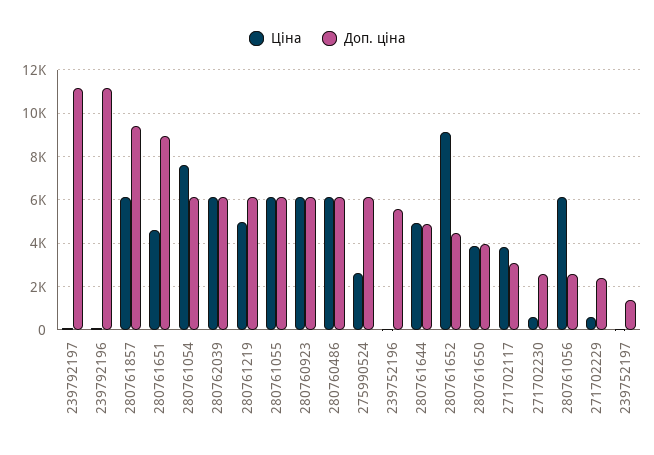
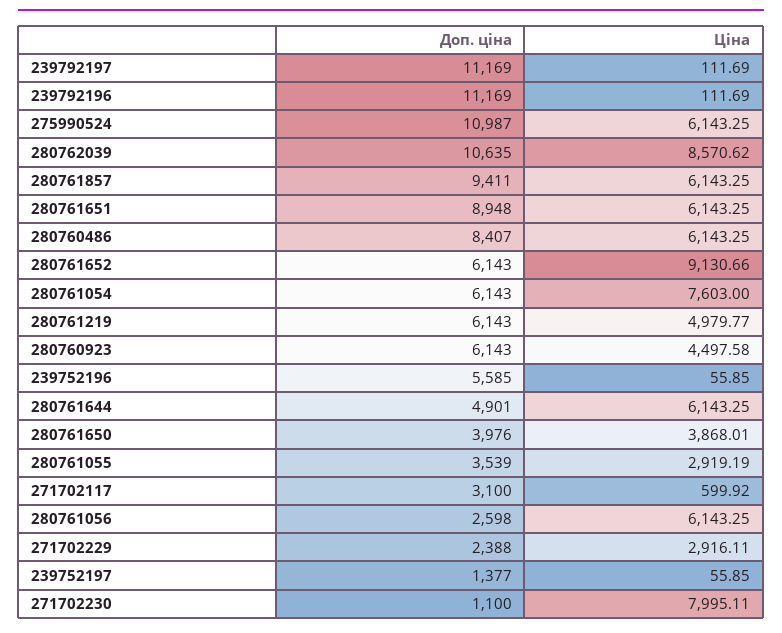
  {
    "Ціна": {
      "239792197": 111.69,
      "239792196": 111.69,
      "280761857": 6143.25,
-     "280761651": 4500,
+     "280761651": 6143.25,
      "280761054": 7603,
-     "280762039": 6000,
+     "280762039": 8570.62,
      "280761219": 4979.77,
-     "280761055": 6000,
+     "280761055": 2919.19,
-     "280760923": 6000,
+     "280760923": 4497.58,
      "280760486": 6143.25,
-     "275990524": 2500,
+     "275990524": 6143.25,
      "239752196": 55.85,
-     "280761644": 5000,
+     "280761644": 6143.25,
      "280761652": 9130.66,
      "280761650": 3868.01,
-     "271702117": 4000,
+     "271702117": 599.92,
-     "271702230": 500,
+     "271702230": 7995.11,
      "280761056": 6143.25,
-     "271702229": 500,
+     "271702229": 2916.11,
      "239752197": 55.85
    },
    "Доп. ціна": {
      "239792197": 11169,
      "239792196": 11169,
      "280761857": 9411,
      "280761651": 8948,
      "280761054": 6143,
-     "280762039": 6000,
+     "280762039": 10635,
      "280761219": 6143,
-     "280761055": 6000,
+     "280761055": 3539,
      "280760923": 6143,
-     "280760486": 6000,
+     "280760486": 8407,
-     "275990524": 6000,
+     "275990524": 10987,
      "239752196": 5585,
      "280761644": 4901,
-     "280761652": 4500,
+     "280761652": 6143,
      "280761650": 3976,
      "271702117": 3100,
-     "271702230": 2500,
+     "271702230": 1100,
      "280761056": 2598,
      "271702229": 2388,
      "239752197": 1377
    }
  }

